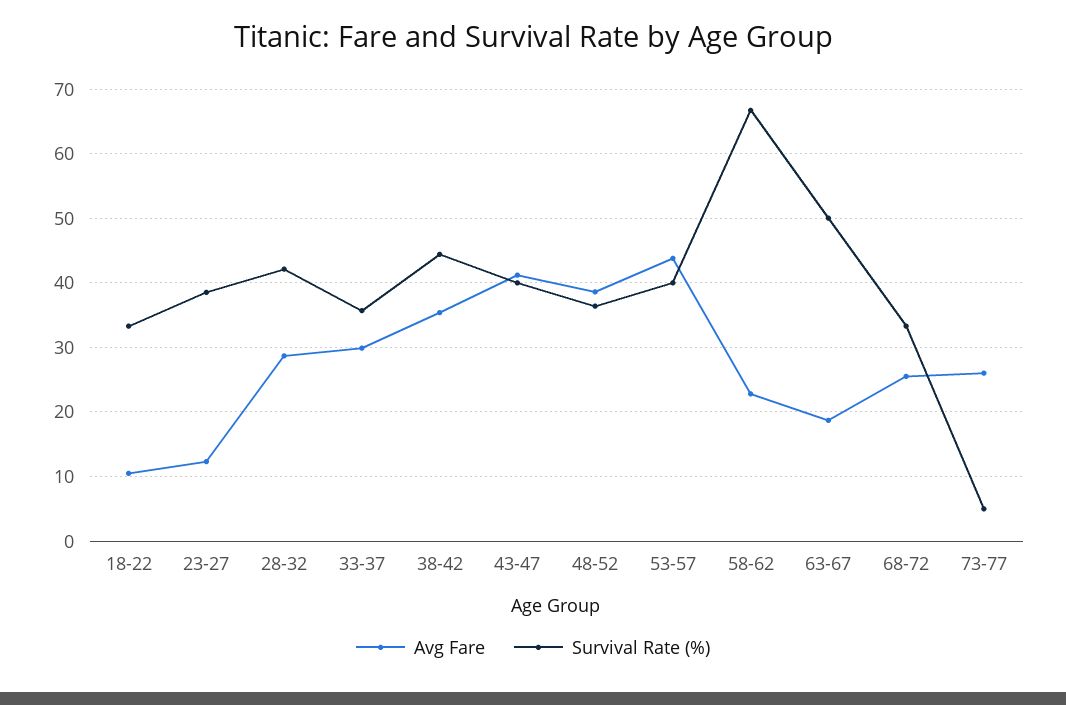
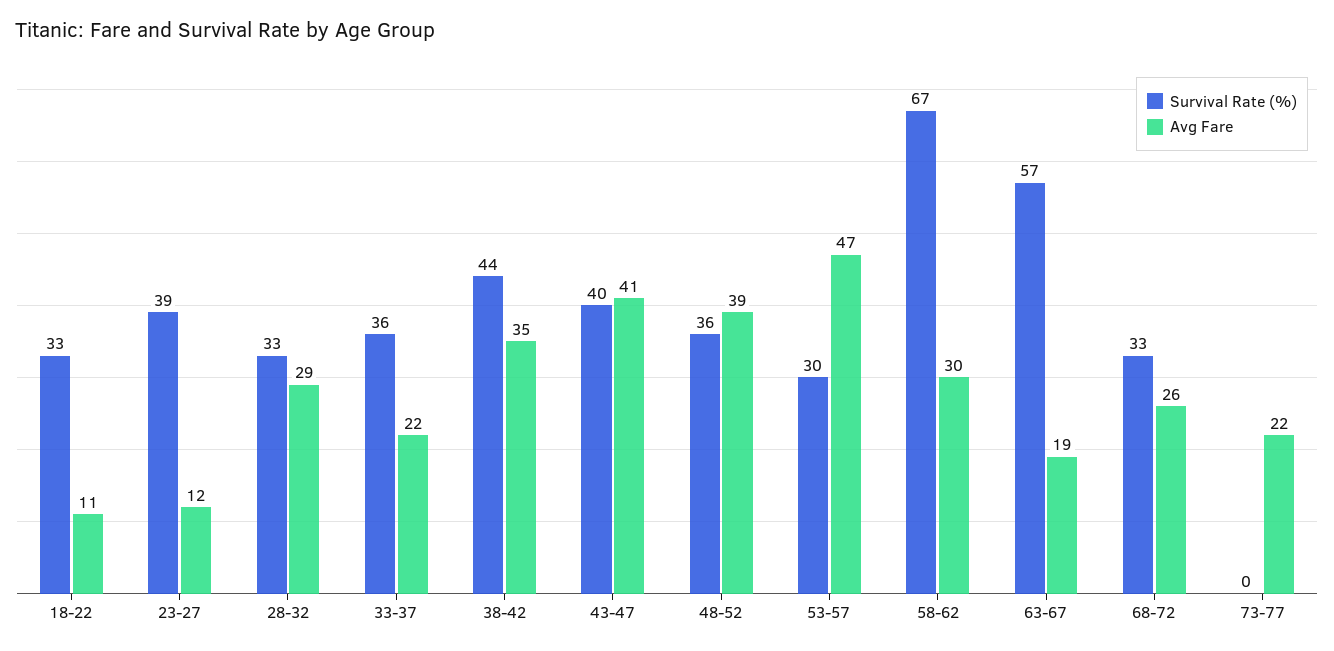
  {
    "Avg Fare": {
      "18-22": 11,
      "23-27": 12,
      "28-32": 29,
-     "33-37": 30,
+     "33-37": 22,
      "38-42": 35,
      "43-47": 41,
      "48-52": 39,
-     "53-57": 44,
+     "53-57": 47,
-     "58-62": 23,
+     "58-62": 30,
      "63-67": 19,
      "68-72": 26,
-     "73-77": 26
+     "73-77": 22
    },
    "Survival Rate (%)": {
      "18-22": 33,
      "23-27": 39,
-     "28-32": 42,
+     "28-32": 33,
      "33-37": 36,
      "38-42": 44,
      "43-47": 40,
      "48-52": 36,
-     "53-57": 40,
+     "53-57": 30,
      "58-62": 67,
-     "63-67": 50,
+     "63-67": 57,
      "68-72": 33,
-     "73-77": 5
+     "73-77": 0
    }
  }

